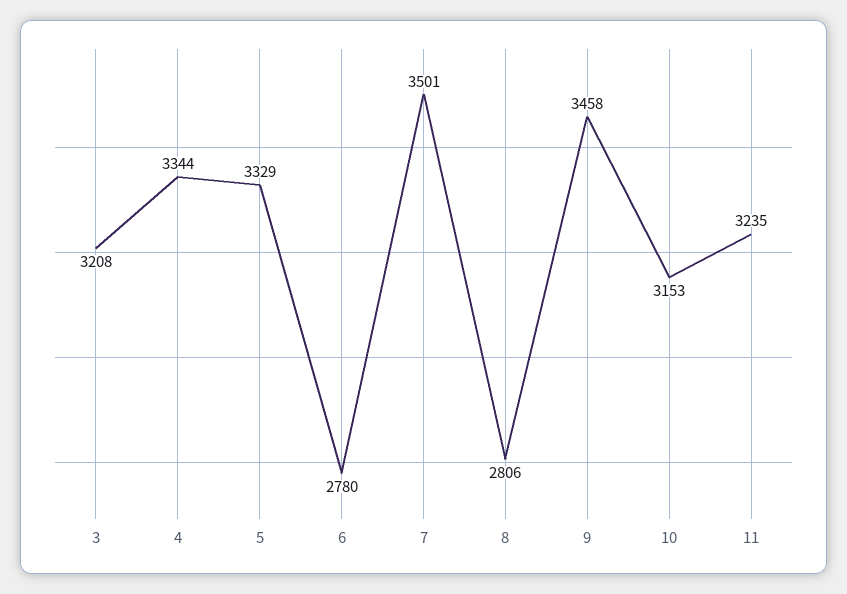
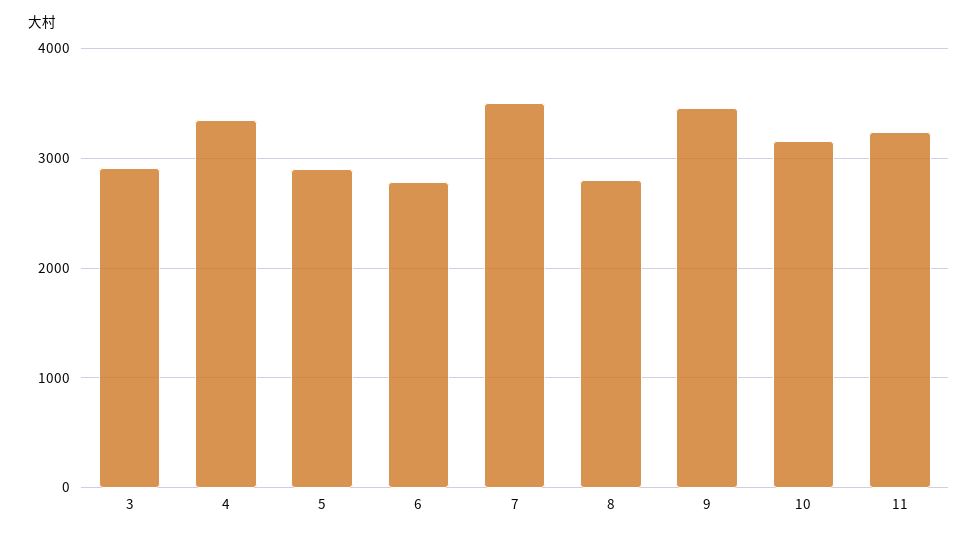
  {
-   "3": 3208,
+   "3": 2900,
    "4": 3344,
-   "5": 3329,
+   "5": 2900,
    "6": 2780,
    "7": 3501,
    "8": 2806,
    "9": 3458,
    "10": 3153,
    "11": 3235
  }

